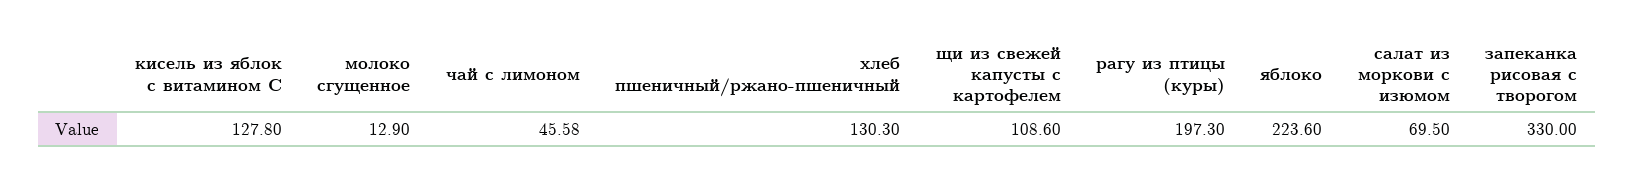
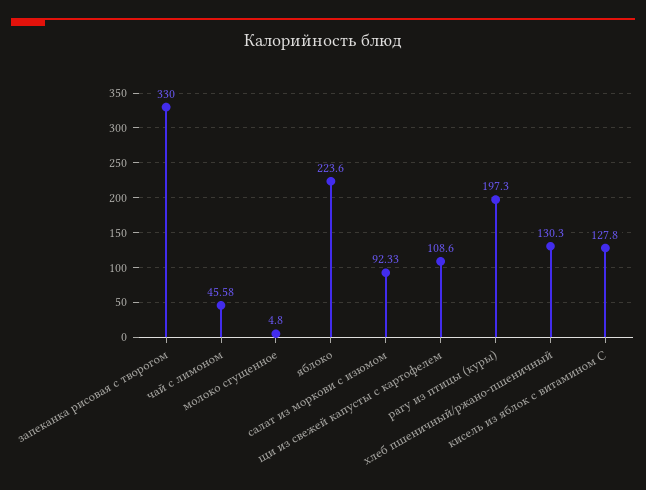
  {
    "кисель из яблок с витамином С": 127.8,
-   "молоко сгущенное": 12.9,
+   "молоко сгущенное": 4.8,
    "чай с лимоном": 45.58,
    "хлеб пшеничный/ржано-пшеничный": 130.3,
    "щи из свежей капусты с картофелем": 108.6,
    "рагу из птицы (куры)": 197.3,
    "яблоко": 223.6,
-   "салат из моркови с изюмом": 69.5,
+   "салат из моркови с изюмом": 92.33,
    "запеканка рисовая с творогом": 330
  }

